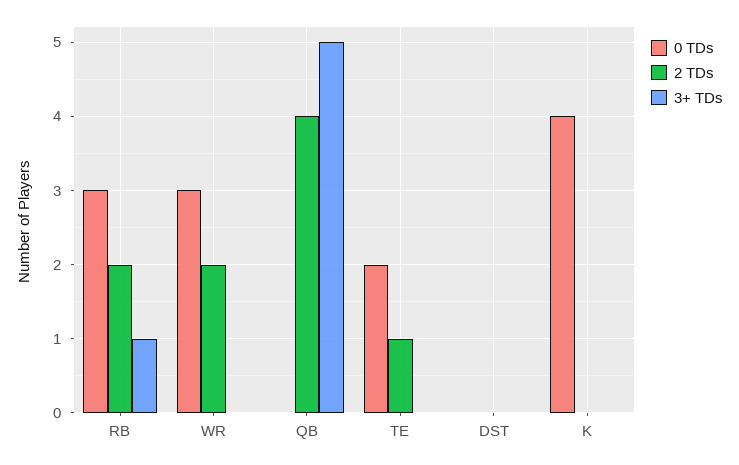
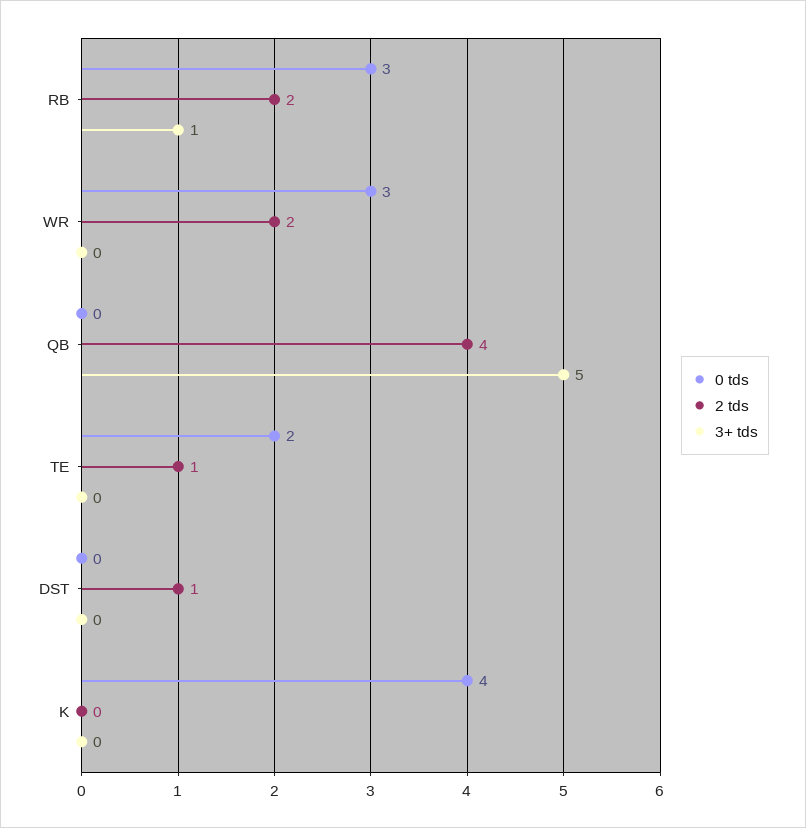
  {
    "0 TDs": {
      "RB": 3,
      "WR": 3,
      "QB": 0,
      "TE": 2,
      "DST": 0,
      "K": 4
    },
    "2 TDs": {
      "RB": 2,
      "WR": 2,
      "QB": 4,
      "TE": 1,
-     "DST": 0,
+     "DST": 1,
      "K": 0
    },
    "3+ TDs": {
      "RB": 1,
      "WR": 0,
      "QB": 5,
      "TE": 0,
      "DST": 0,
      "K": 0
    }
  }

